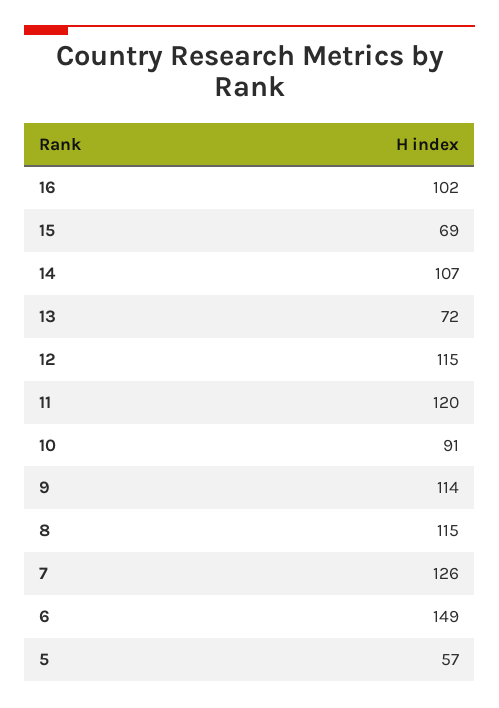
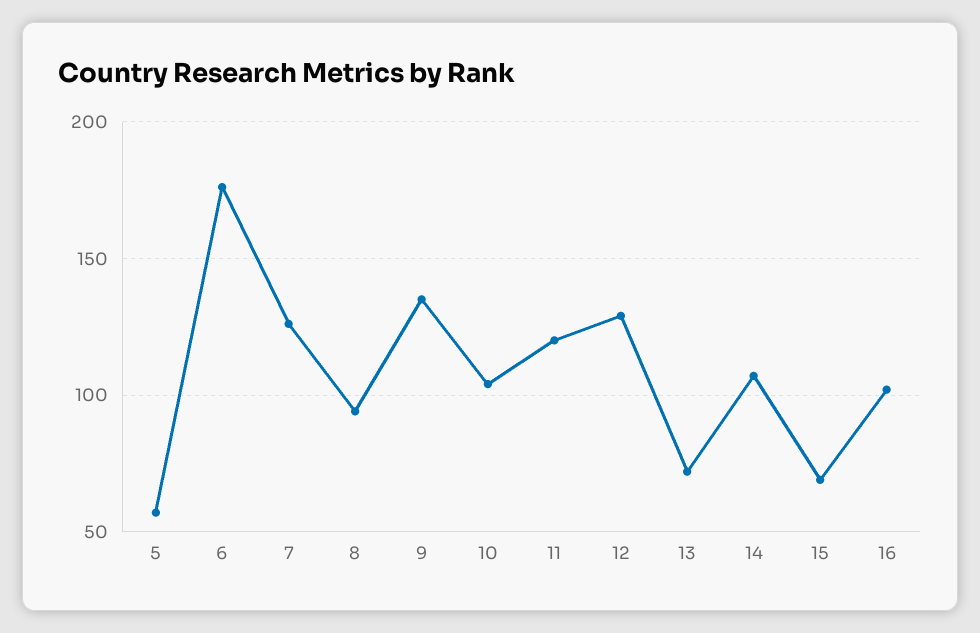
  {
    "16": 102,
    "15": 69,
    "14": 107,
    "13": 72,
-   "12": 115,
+   "12": 130,
    "11": 120,
-   "10": 91,
+   "10": 105,
-   "9": 114,
+   "9": 135,
-   "8": 115,
+   "8": 95,
    "7": 126,
-   "6": 149,
+   "6": 175,
    "5": 57
  }

